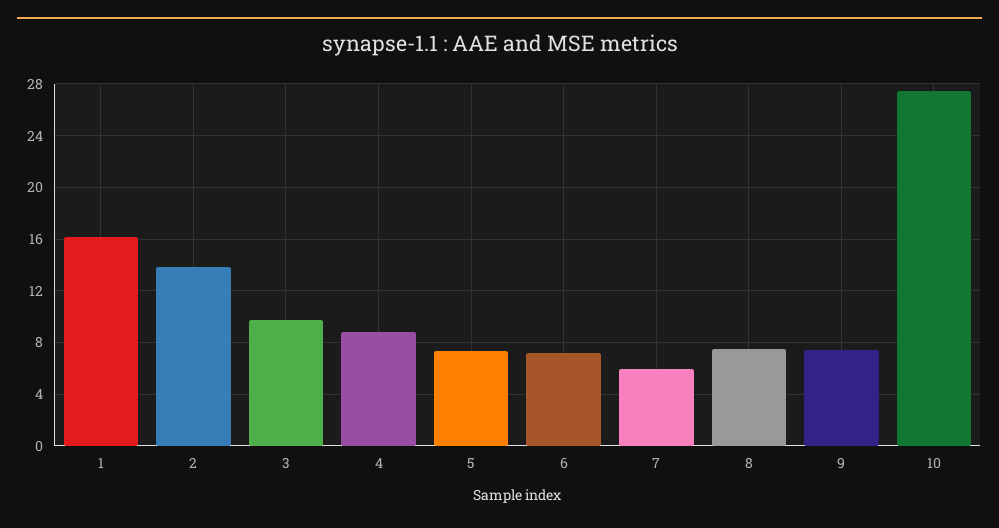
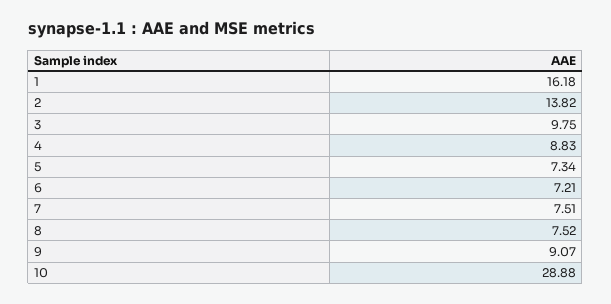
  {
    "1": 16.18,
    "2": 13.82,
    "3": 9.75,
    "4": 8.83,
    "5": 7.34,
    "6": 7.21,
-   "7": 6,
+   "7": 7.51,
    "8": 7.52,
-   "9": 7.5,
+   "9": 9.07,
-   "10": 27.5
+   "10": 28.88
  }

